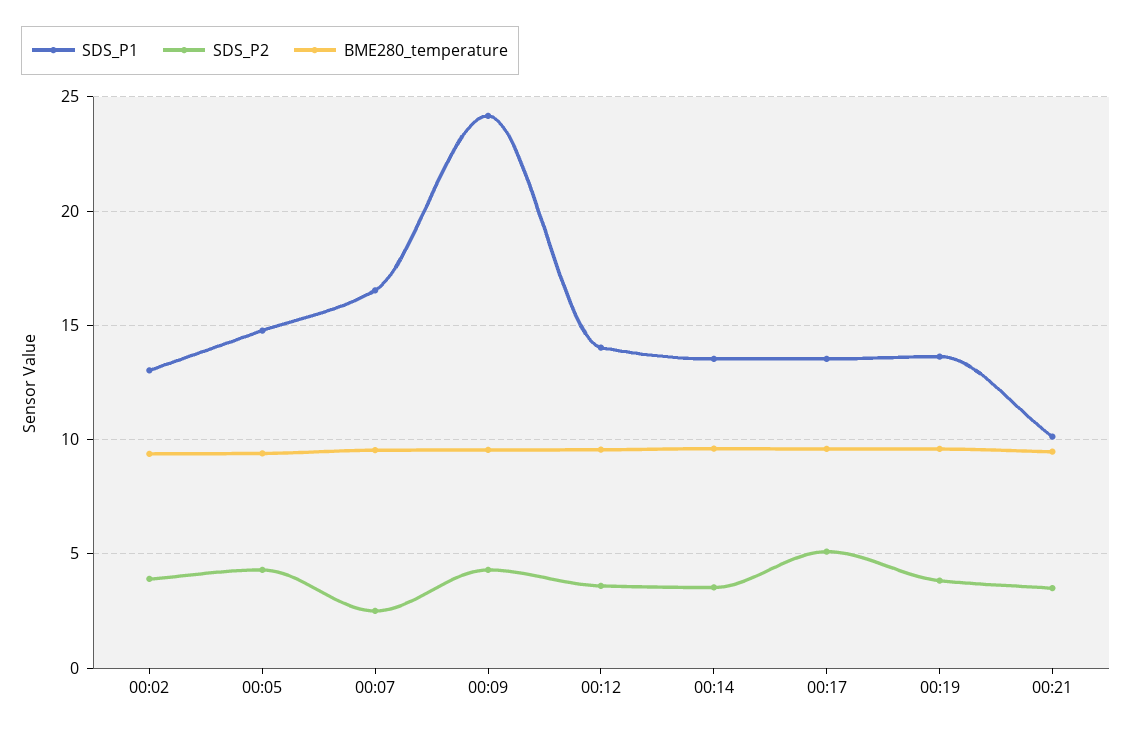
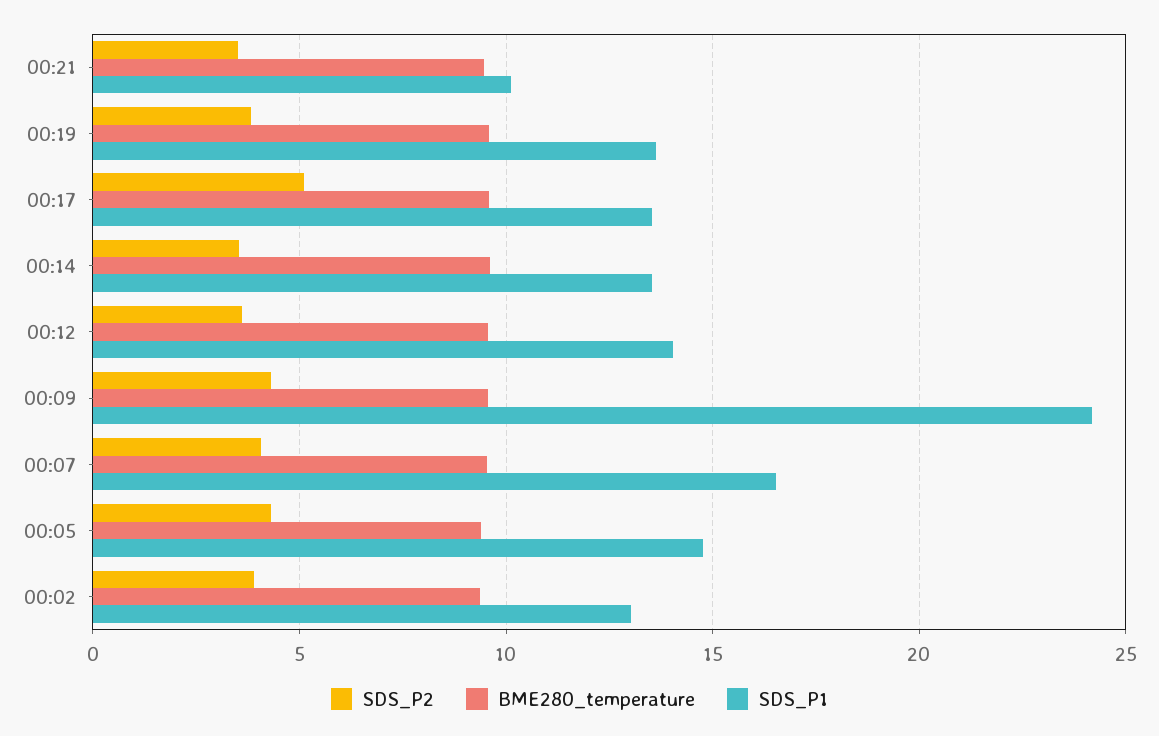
  {
    "SDS_P1": {
      "00:02": 13,
      "00:05": 15,
      "00:07": 16.5,
      "00:09": 24,
      "00:12": 14,
      "00:14": 13.5,
      "00:17": 13.5,
      "00:19": 13.5,
      "00:21": 10
    },
    "SDS_P2": {
      "00:02": 4,
      "00:05": 4.5,
-     "00:07": 2.5,
+     "00:07": 4,
      "00:09": 4.5,
      "00:12": 3.5,
      "00:14": 3.5,
      "00:17": 5,
      "00:19": 4,
      "00:21": 3.5
    },
    "BME280_temperature": {
      "00:02": 9.5,
      "00:05": 9.5,
      "00:07": 9.5,
      "00:09": 9.5,
      "00:12": 9.5,
      "00:14": 9.5,
      "00:17": 9.5,
      "00:19": 9.5,
      "00:21": 9.5
    }
  }

